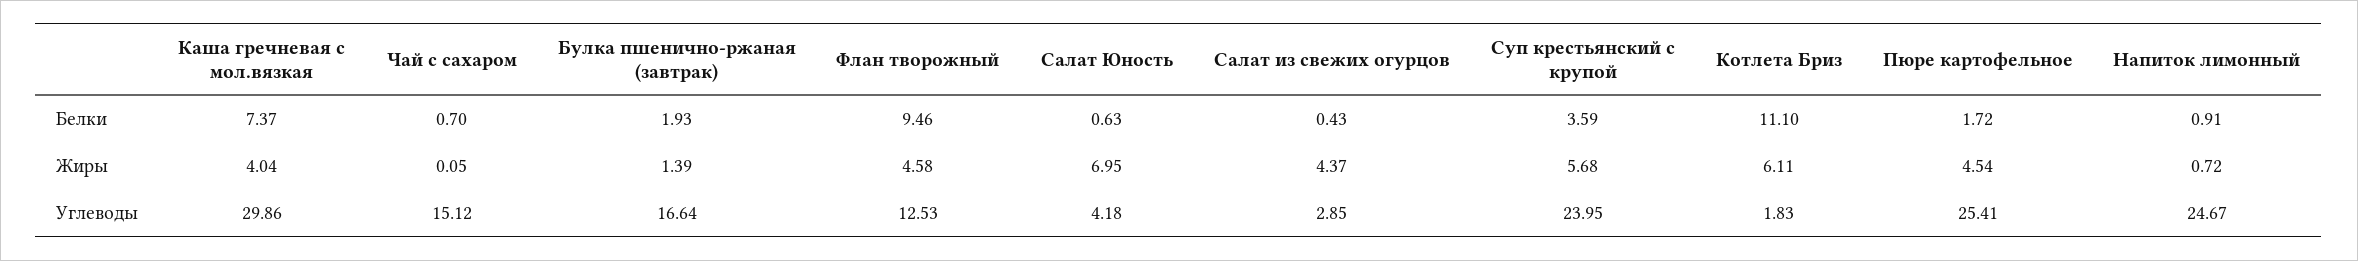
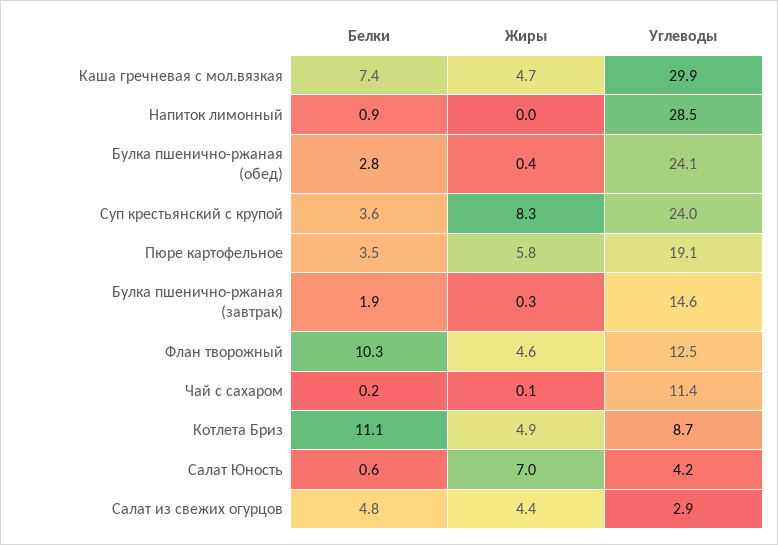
  {
    "Каша гречневая с мол.вязкая": {
      "Белки": 7.37,
-     "Жиры": 4.04,
+     "Жиры": 4.7,
      "Углеводы": 29.86
    },
    "Чай с сахаром": {
-     "Белки": 0.7,
+     "Белки": 0.2,
      "Жиры": 0.05,
-     "Углеводы": 15.12
+     "Углеводы": 11.4
    },
    "Булка пшенично-ржаная (завтрак)": {
      "Белки": 1.93,
-     "Жиры": 1.39,
+     "Жиры": 0.3,
-     "Углеводы": 16.64
+     "Углеводы": 14.6
    },
    "Флан творожный": {
-     "Белки": 9.46,
+     "Белки": 10.3,
      "Жиры": 4.58,
      "Углеводы": 12.53
    },
    "Салат Юность": {
      "Белки": 0.63,
      "Жиры": 6.95,
      "Углеводы": 4.18
    },
    "Салат из свежих огурцов": {
-     "Белки": 0.43,
+     "Белки": 4.8,
      "Жиры": 4.37,
      "Углеводы": 2.85
    },
    "Суп крестьянский с крупой": {
      "Белки": 3.59,
-     "Жиры": 5.68,
+     "Жиры": 8.3,
      "Углеводы": 23.95
    },
    "Котлета Бриз": {
      "Белки": 11.1,
-     "Жиры": 6.11,
+     "Жиры": 4.9,
-     "Углеводы": 1.83
+     "Углеводы": 8.7
    },
    "Пюре картофельное": {
-     "Белки": 1.72,
+     "Белки": 3.5,
-     "Жиры": 4.54,
+     "Жиры": 5.8,
-     "Углеводы": 25.41
+     "Углеводы": 19.1
    },
    "Напиток лимонный": {
      "Белки": 0.91,
-     "Жиры": 0.72,
+     "Жиры": 0,
-     "Углеводы": 24.67
+     "Углеводы": 28.5
-   }
+   },
+   "Булка пшенично-ржаная (обед)": {
+     "Белки": 2.8,
+     "Жиры": 0.4,
+     "Углеводы": 24.1
+   }
  }

